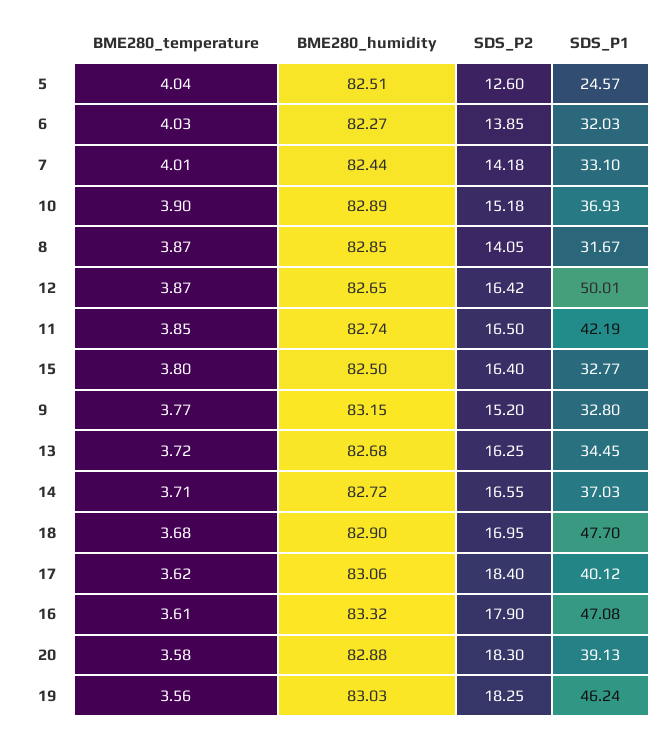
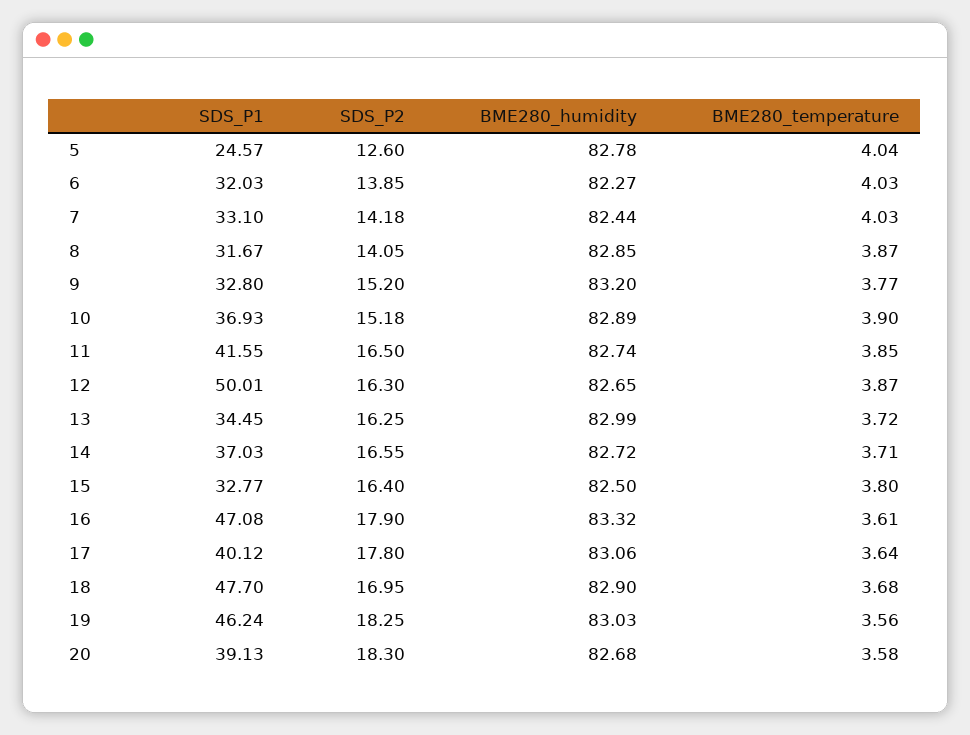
  {
    "BME280_temperature": {
      "5": 4.04,
      "6": 4.03,
-     "7": 4.01,
+     "7": 4.03,
      "10": 3.9,
      "8": 3.87,
      "12": 3.87,
      "11": 3.85,
      "15": 3.8,
      "9": 3.77,
      "13": 3.72,
      "14": 3.71,
      "18": 3.68,
-     "17": 3.62,
+     "17": 3.64,
      "16": 3.61,
      "20": 3.58,
      "19": 3.56
    },
    "BME280_humidity": {
-     "5": 82.51,
+     "5": 82.78,
      "6": 82.27,
      "7": 82.44,
      "10": 82.89,
      "8": 82.85,
      "12": 82.65,
      "11": 82.74,
      "15": 82.5,
-     "9": 83.15,
+     "9": 83.2,
-     "13": 82.68,
+     "13": 82.99,
      "14": 82.72,
      "18": 82.9,
      "17": 83.06,
      "16": 83.32,
-     "20": 82.88,
+     "20": 82.68,
      "19": 83.03
    },
    "SDS_P2": {
      "5": 12.6,
      "6": 13.85,
      "7": 14.18,
      "10": 15.18,
      "8": 14.05,
-     "12": 16.42,
+     "12": 16.3,
      "11": 16.5,
      "15": 16.4,
      "9": 15.2,
      "13": 16.25,
      "14": 16.55,
      "18": 16.95,
-     "17": 18.4,
+     "17": 17.8,
      "16": 17.9,
      "20": 18.3,
      "19": 18.25
    },
    "SDS_P1": {
      "5": 24.57,
      "6": 32.03,
      "7": 33.1,
      "10": 36.93,
      "8": 31.67,
      "12": 50.01,
-     "11": 42.19,
+     "11": 41.55,
      "15": 32.77,
      "9": 32.8,
      "13": 34.45,
      "14": 37.03,
      "18": 47.7,
      "17": 40.12,
      "16": 47.08,
      "20": 39.13,
      "19": 46.24
    }
  }

